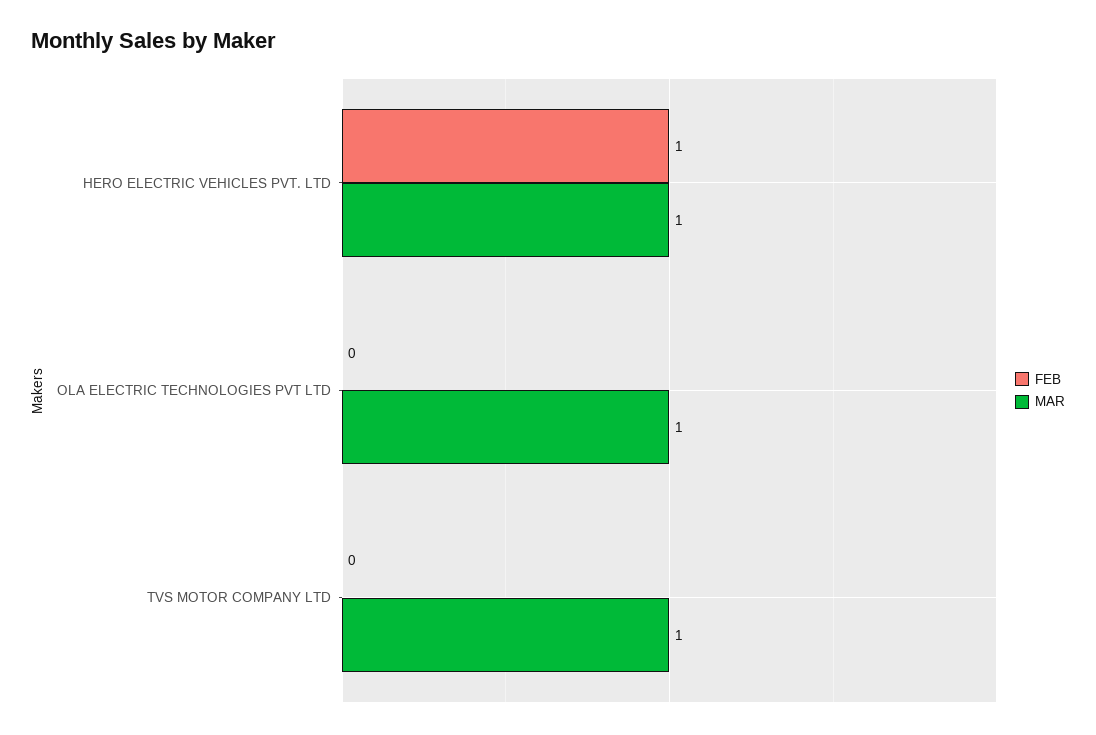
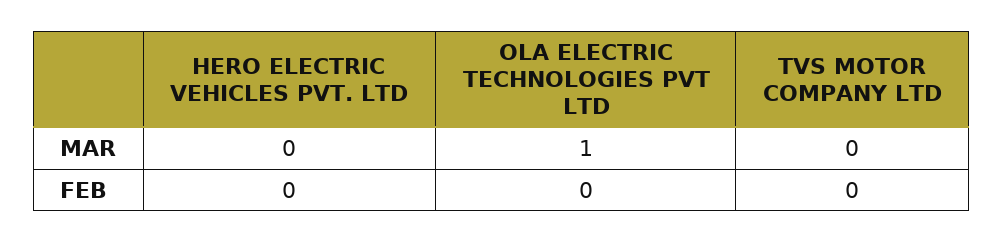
  {
    "FEB": {
-     "HERO ELECTRIC VEHICLES PVT. LTD": 1,
+     "HERO ELECTRIC VEHICLES PVT. LTD": 0,
      "OLA ELECTRIC TECHNOLOGIES PVT LTD": 0,
      "TVS MOTOR COMPANY LTD": 0
    },
    "MAR": {
-     "HERO ELECTRIC VEHICLES PVT. LTD": 1,
+     "HERO ELECTRIC VEHICLES PVT. LTD": 0,
      "OLA ELECTRIC TECHNOLOGIES PVT LTD": 1,
-     "TVS MOTOR COMPANY LTD": 1
+     "TVS MOTOR COMPANY LTD": 0
    }
  }

